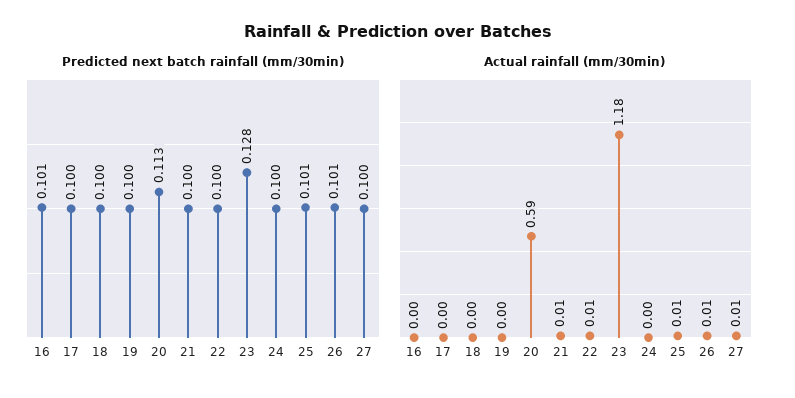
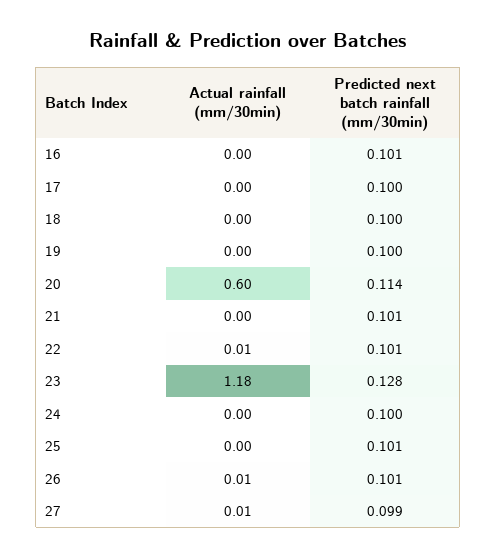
  {
    "Predicted next batch rainfall (mm/30min)": {
      "16": 0.101,
      "17": 0.1,
      "18": 0.1,
      "19": 0.1,
-     "20": 0.113,
+     "20": 0.114,
-     "21": 0.1,
+     "21": 0.101,
-     "22": 0.1,
+     "22": 0.101,
      "23": 0.128,
      "24": 0.1,
      "25": 0.101,
      "26": 0.101,
-     "27": 0.1
+     "27": 0.099
    },
    "Actual rainfall (mm/30min)": {
      "16": 0,
      "17": 0,
      "18": 0,
      "19": 0,
-     "20": 0.59,
+     "20": 0.6,
-     "21": 0.01,
+     "21": 0,
      "22": 0.01,
      "23": 1.18,
      "24": 0,
-     "25": 0.01,
+     "25": 0,
      "26": 0.01,
      "27": 0.01
    }
  }

